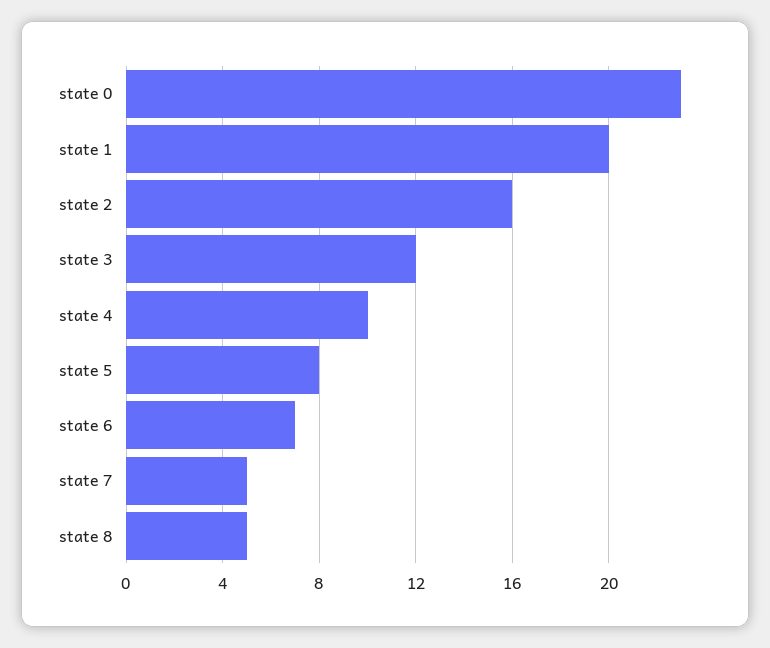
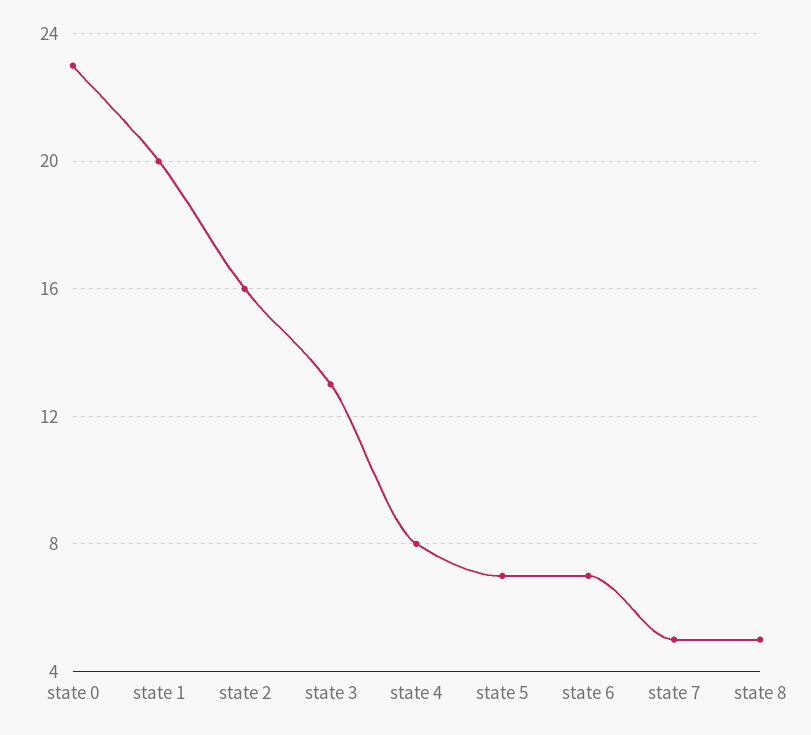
  {
    "state 0": 23,
    "state 1": 20,
    "state 2": 16,
-   "state 3": 12,
+   "state 3": 13,
-   "state 4": 10,
+   "state 4": 8,
-   "state 5": 8,
+   "state 5": 7,
    "state 6": 7,
    "state 7": 5,
    "state 8": 5
  }

